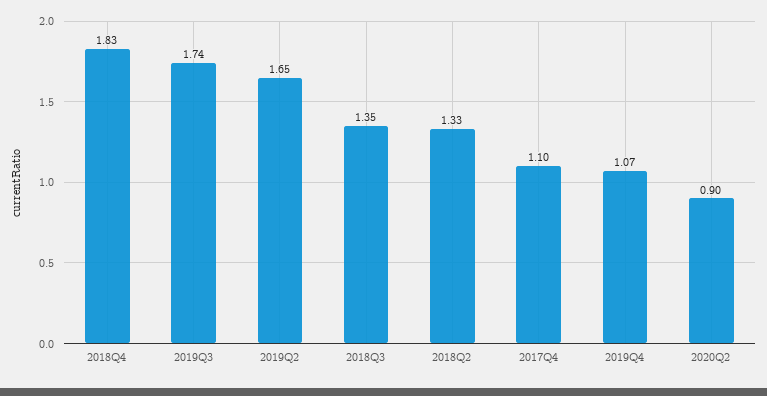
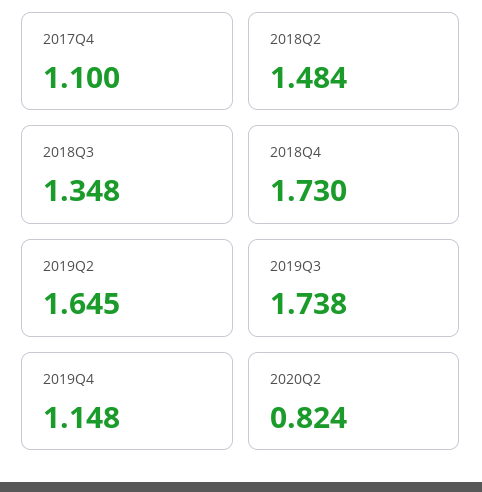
  {
-   "2018Q4": 1.83,
+   "2018Q4": 1.73,
    "2019Q3": 1.738,
    "2019Q2": 1.645,
    "2018Q3": 1.348,
-   "2018Q2": 1.33,
+   "2018Q2": 1.484,
    "2017Q4": 1.1,
-   "2019Q4": 1.07,
+   "2019Q4": 1.148,
-   "2020Q2": 0.9
+   "2020Q2": 0.824
  }

